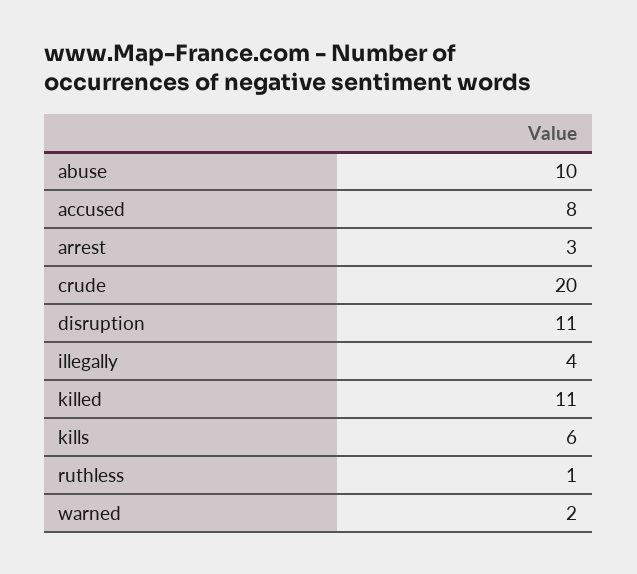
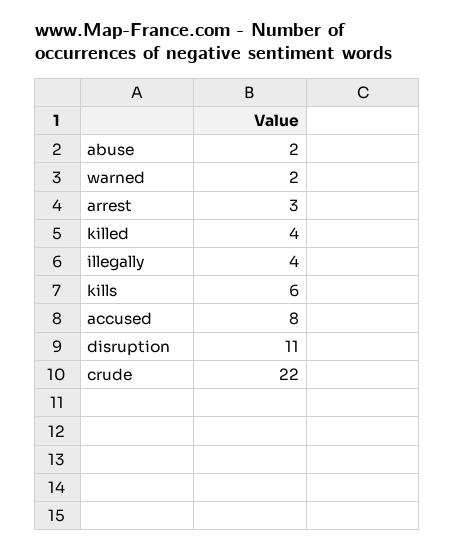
  {
-   "abuse": 10,
+   "abuse": 2,
    "accused": 8,
    "arrest": 3,
-   "crude": 20,
+   "crude": 22,
    "disruption": 11,
    "illegally": 4,
-   "killed": 11,
+   "killed": 4,
    "kills": 6,
-   "ruthless": 1,
    "warned": 2
  }

